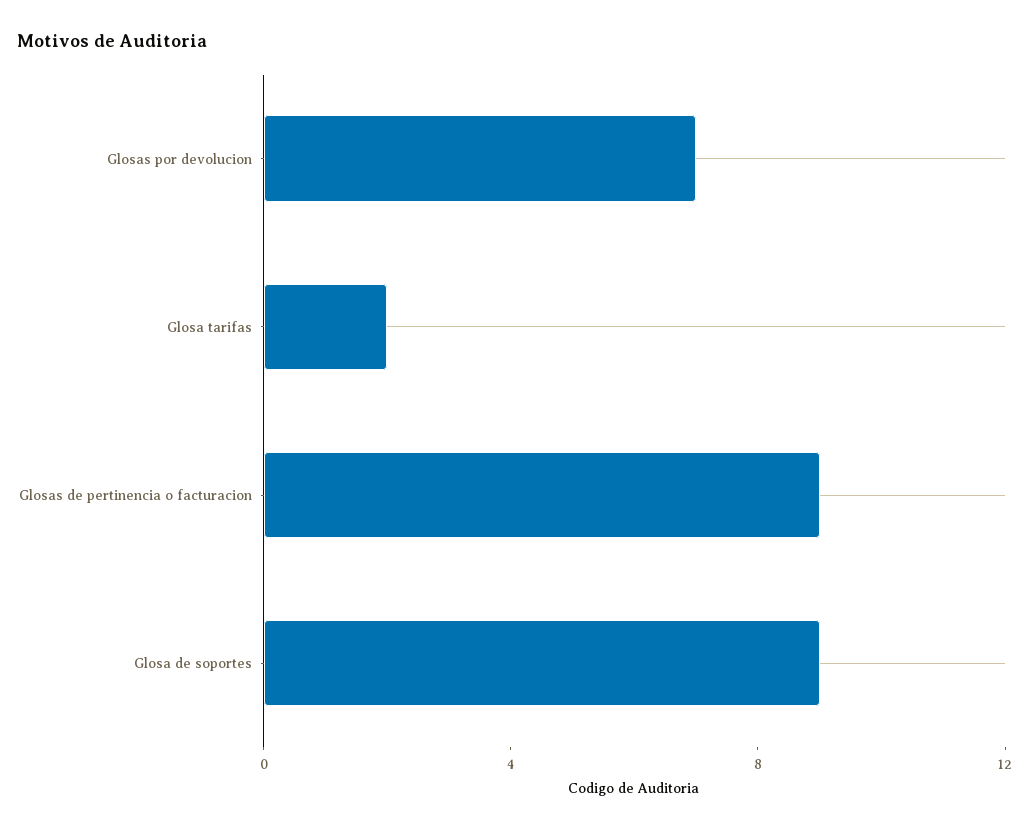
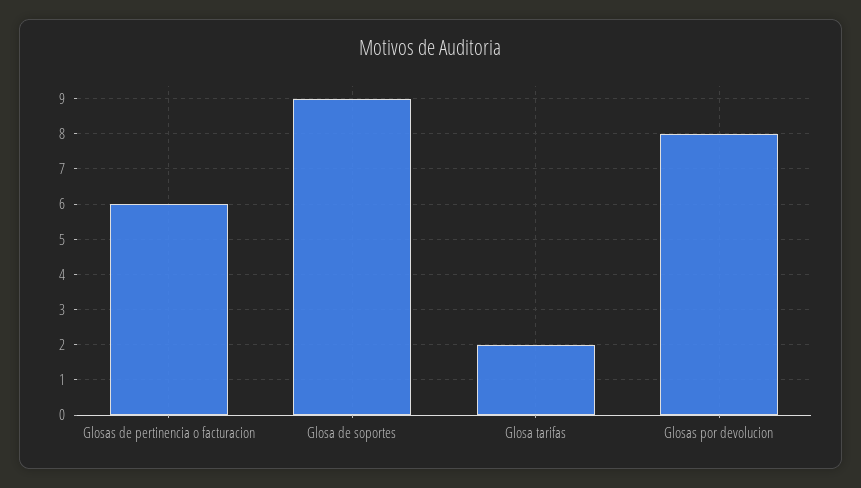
  {
-   "Glosas por devolucion": 7,
+   "Glosas por devolucion": 8,
    "Glosa tarifas": 2,
-   "Glosas de pertinencia o facturacion": 9,
+   "Glosas de pertinencia o facturacion": 6,
    "Glosa de soportes": 9
  }

